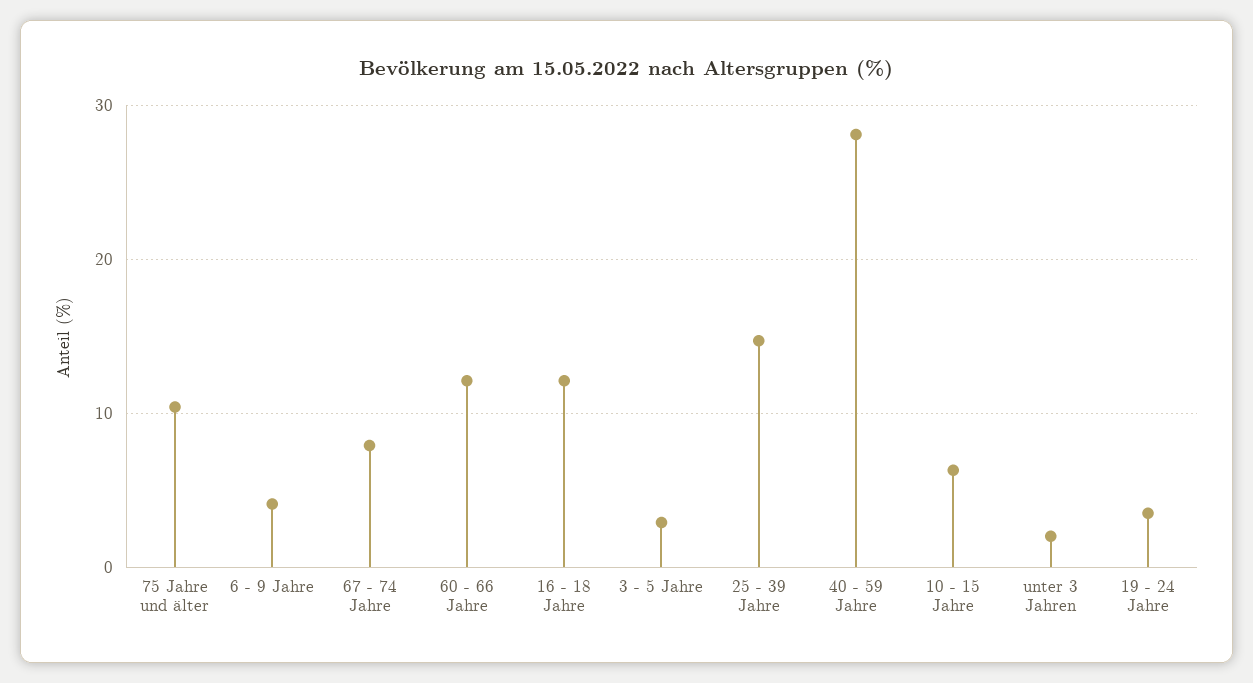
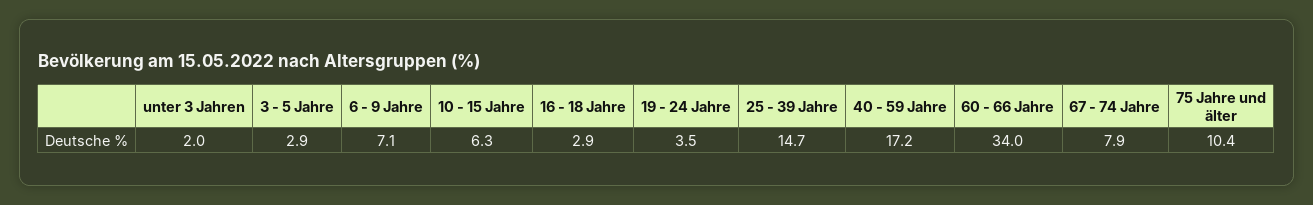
  {
    "75 Jahre und älter": 10.4,
-   "6 - 9 Jahre": 4,
+   "6 - 9 Jahre": 7.1,
    "67 - 74 Jahre": 7.9,
-   "60 - 66 Jahre": 12,
+   "60 - 66 Jahre": 34,
-   "16 - 18 Jahre": 12,
+   "16 - 18 Jahre": 2.9,
    "3 - 5 Jahre": 2.9,
    "25 - 39 Jahre": 14.7,
-   "40 - 59 Jahre": 28,
+   "40 - 59 Jahre": 17.2,
    "10 - 15 Jahre": 6.3,
    "unter 3 Jahren": 2,
    "19 - 24 Jahre": 3.5
  }

